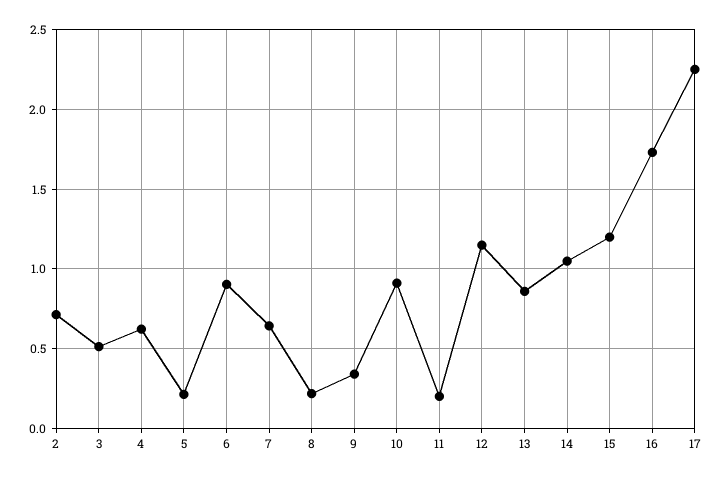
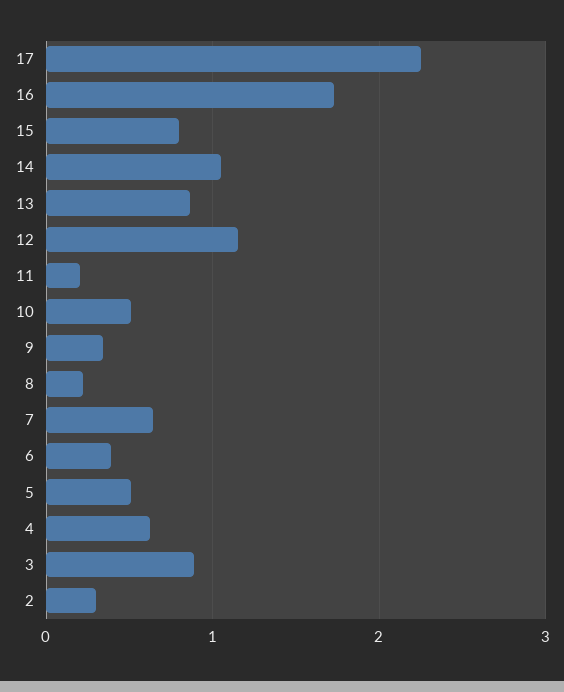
  {
-   "2": 0.7,
+   "2": 0.3,
-   "3": 0.5,
+   "3": 0.9,
    "4": 0.6,
-   "5": 0.2,
+   "5": 0.5,
-   "6": 0.9,
+   "6": 0.4,
    "7": 0.65,
    "8": 0.2,
    "9": 0.35,
-   "10": 0.9,
+   "10": 0.5,
    "11": 0.2,
    "12": 1.15,
    "13": 0.85,
    "14": 1.05,
-   "15": 1.2,
+   "15": 0.8,
    "16": 1.75,
    "17": 2.25
  }

